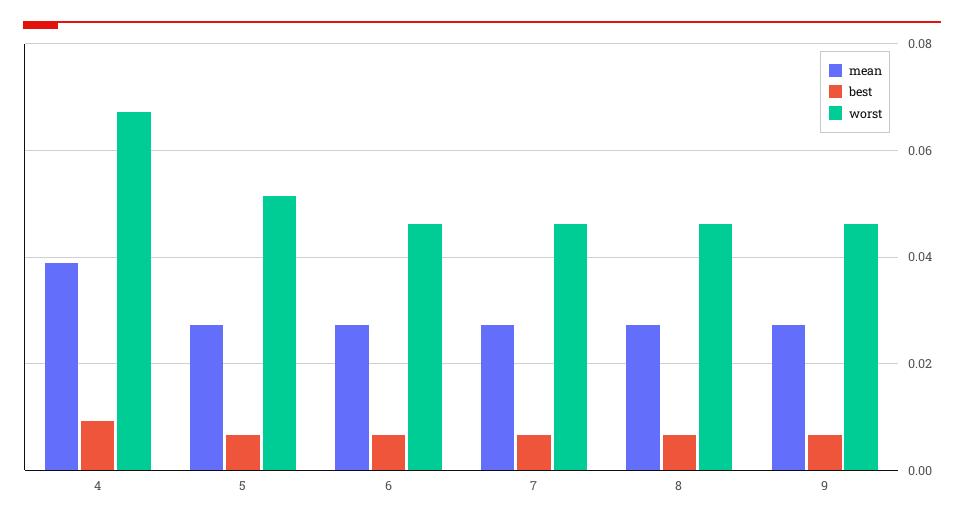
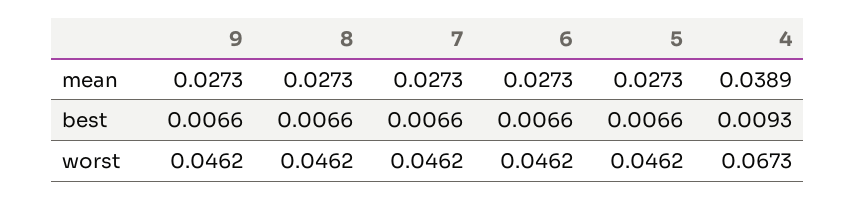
  {
    "mean": {
      "4": 0.0389,
      "5": 0.0273,
      "6": 0.0273,
      "7": 0.0273,
      "8": 0.0273,
      "9": 0.0273
    },
    "best": {
      "4": 0.0093,
      "5": 0.0066,
      "6": 0.0066,
      "7": 0.0066,
      "8": 0.0066,
      "9": 0.0066
    },
    "worst": {
      "4": 0.0673,
-     "5": 0.052,
+     "5": 0.0462,
      "6": 0.0462,
      "7": 0.0462,
      "8": 0.0462,
      "9": 0.0462
    }
  }

